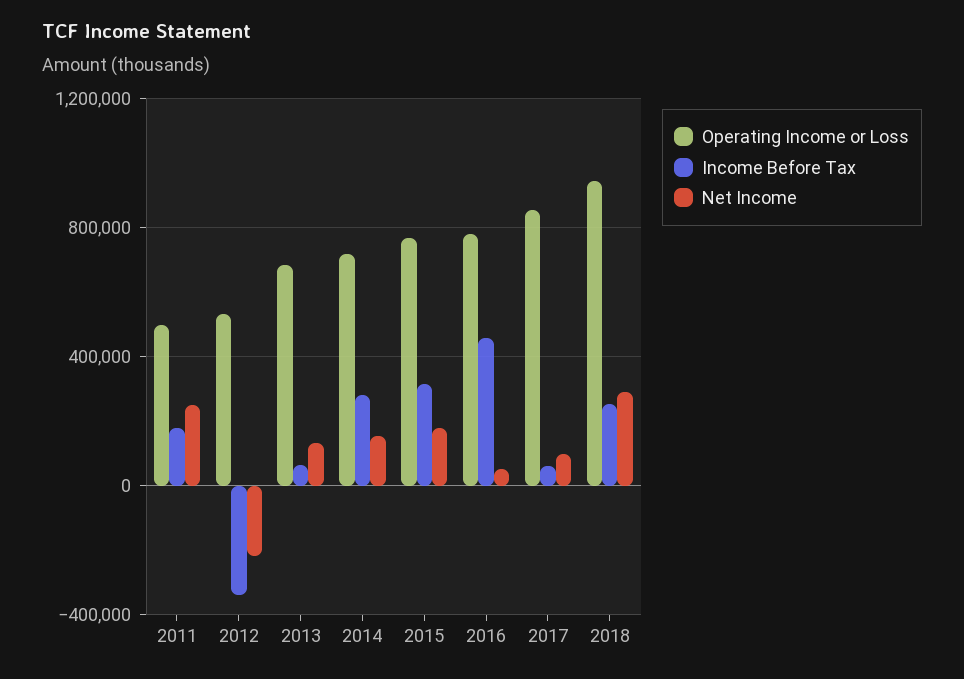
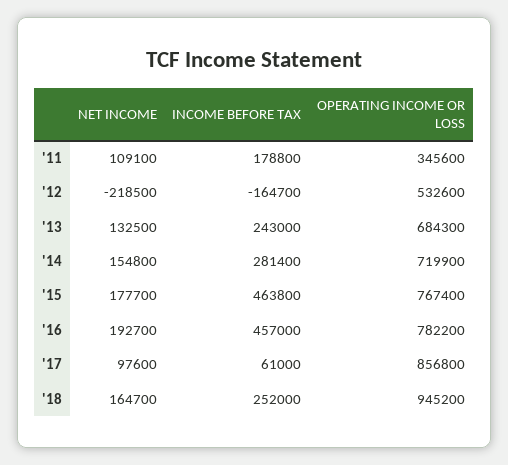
  {
    "Operating Income or Loss": {
-     "2011": 500000,
+     "2011": 345600,
      "2012": 532600,
      "2013": 684300,
      "2014": 719900,
      "2015": 767400,
      "2016": 782200,
      "2017": 856800,
      "2018": 945200
    },
    "Income Before Tax": {
      "2011": 178800,
-     "2012": -350000,
+     "2012": -164700,
-     "2013": 50000,
+     "2013": 243000,
      "2014": 281400,
-     "2015": 300000,
+     "2015": 463800,
      "2016": 457000,
      "2017": 61000,
      "2018": 252000
    },
    "Net Income": {
-     "2011": 250000,
+     "2011": 109100,
      "2012": -218500,
      "2013": 132500,
      "2014": 154800,
      "2015": 177700,
-     "2016": 50000,
+     "2016": 192700,
      "2017": 97600,
-     "2018": 300000
+     "2018": 164700
    }
  }

